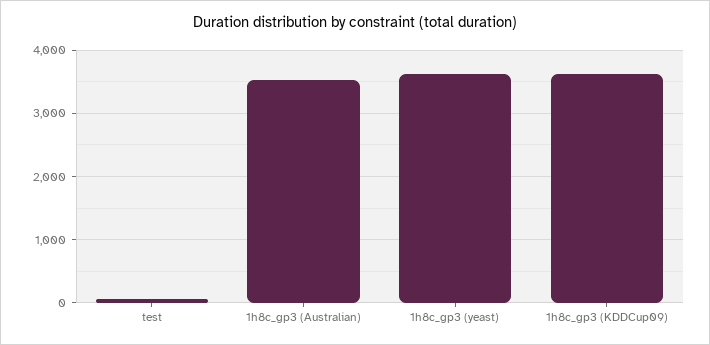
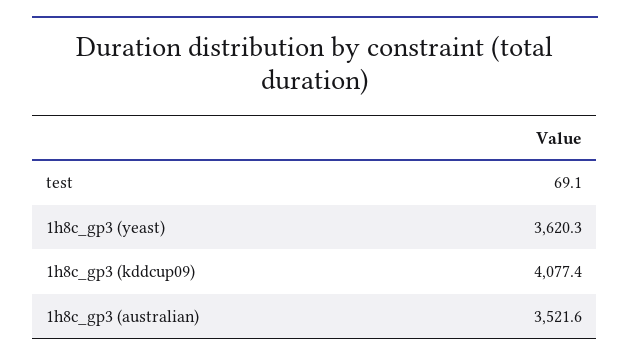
  {
    "test": 69.1,
    "1h8c_gp3 (Australian)": 3521.6,
    "1h8c_gp3 (yeast)": 3620.3,
-   "1h8c_gp3 (KDDCup09)": 3600
+   "1h8c_gp3 (KDDCup09)": 4077.4
  }

